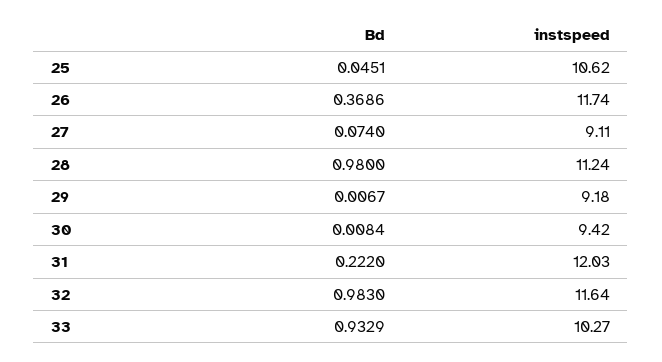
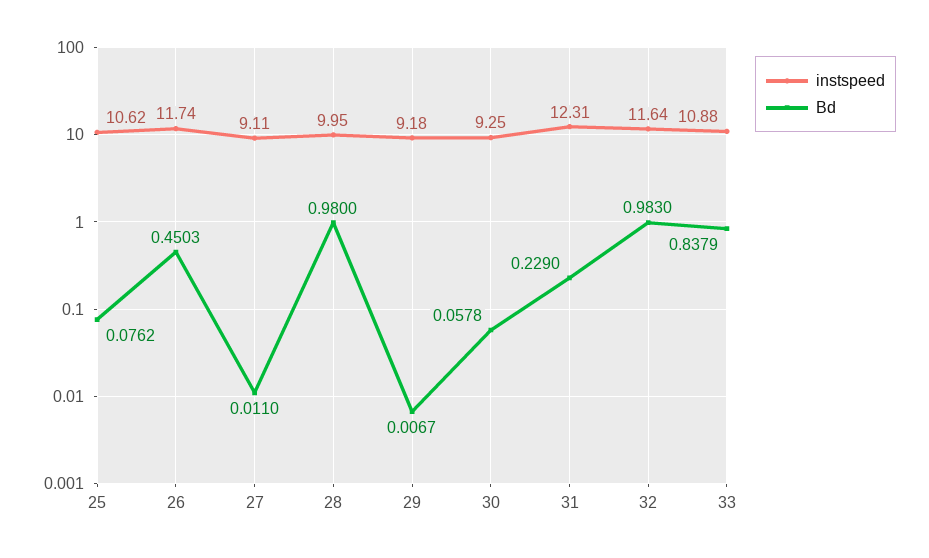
  {
    "Bd": {
-     "25": 0.0451,
+     "25": 0.0762,
-     "26": 0.3686,
+     "26": 0.4503,
-     "27": 0.074,
+     "27": 0.011,
      "28": 0.98,
      "29": 0.0067,
-     "30": 0.0084,
+     "30": 0.0578,
-     "31": 0.222,
+     "31": 0.229,
      "32": 0.983,
-     "33": 0.9329
+     "33": 0.8379
    },
    "instspeed": {
      "25": 10.62,
      "26": 11.74,
      "27": 9.11,
-     "28": 11.24,
+     "28": 9.95,
      "29": 9.18,
-     "30": 9.42,
+     "30": 9.25,
-     "31": 12.03,
+     "31": 12.31,
      "32": 11.64,
-     "33": 10.27
+     "33": 10.88
    }
  }

